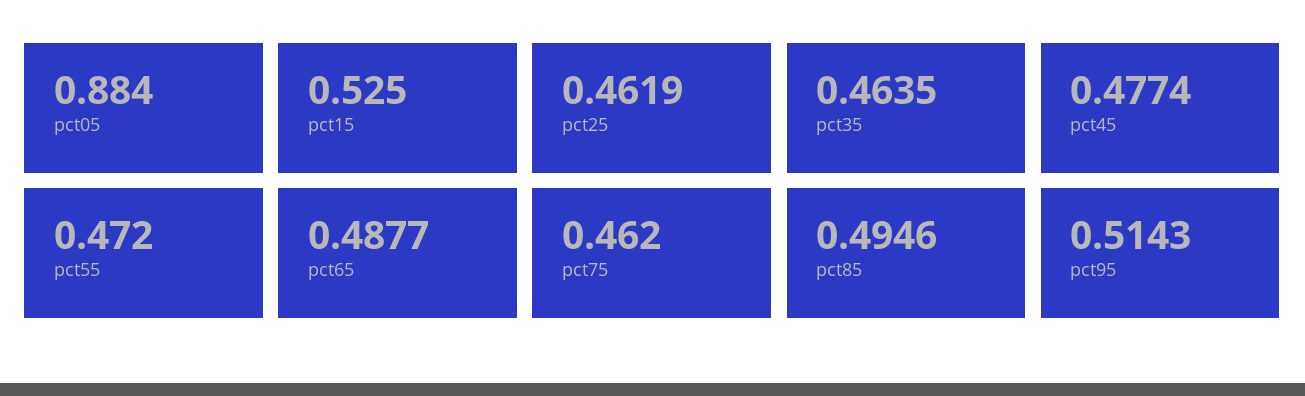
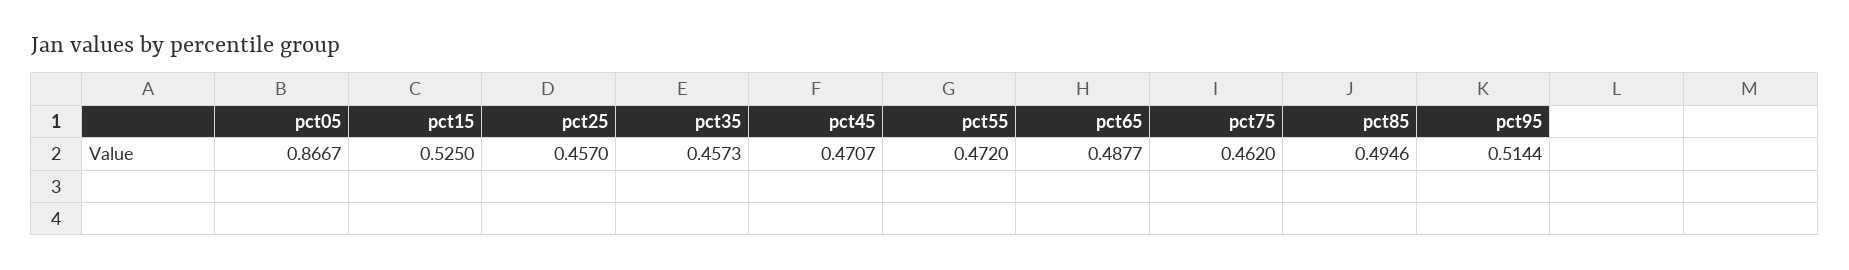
  {
-   "pct05": 0.884,
+   "pct05": 0.8667,
    "pct15": 0.525,
-   "pct25": 0.4619,
+   "pct25": 0.457,
-   "pct35": 0.4635,
+   "pct35": 0.4573,
-   "pct45": 0.4774,
+   "pct45": 0.4707,
    "pct55": 0.472,
    "pct65": 0.4877,
    "pct75": 0.462,
    "pct85": 0.4946,
-   "pct95": 0.5143
+   "pct95": 0.5144
  }

